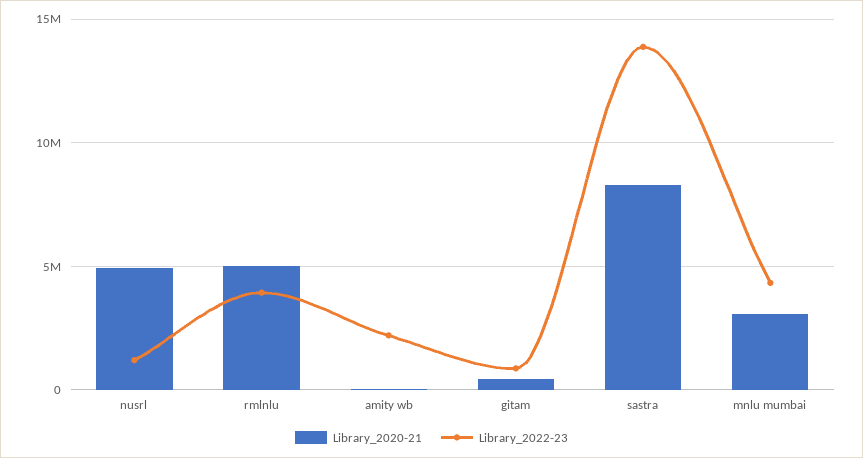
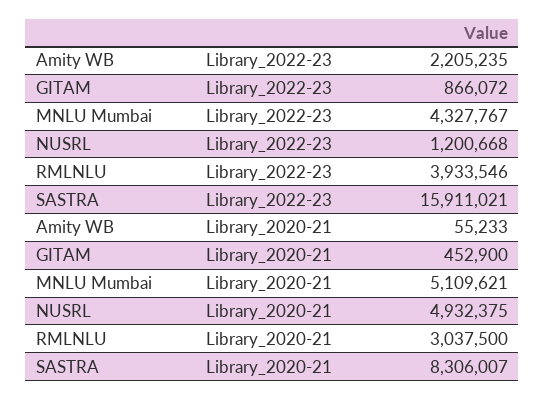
  {
    "Library_2020-21": {
      "nusrl": 4932375,
-     "rmlnlu": 5000000,
+     "rmlnlu": 3037500,
      "amity wb": 55233,
      "gitam": 452900,
      "sastra": 8306007,
-     "mnlu mumbai": 3000000
+     "mnlu mumbai": 5109621
    },
    "Library_2022-23": {
      "nusrl": 1200668,
      "rmlnlu": 3933546,
      "amity wb": 2205235,
      "gitam": 866072,
-     "sastra": 14000000,
+     "sastra": 15911021,
      "mnlu mumbai": 4327767
    }
  }

